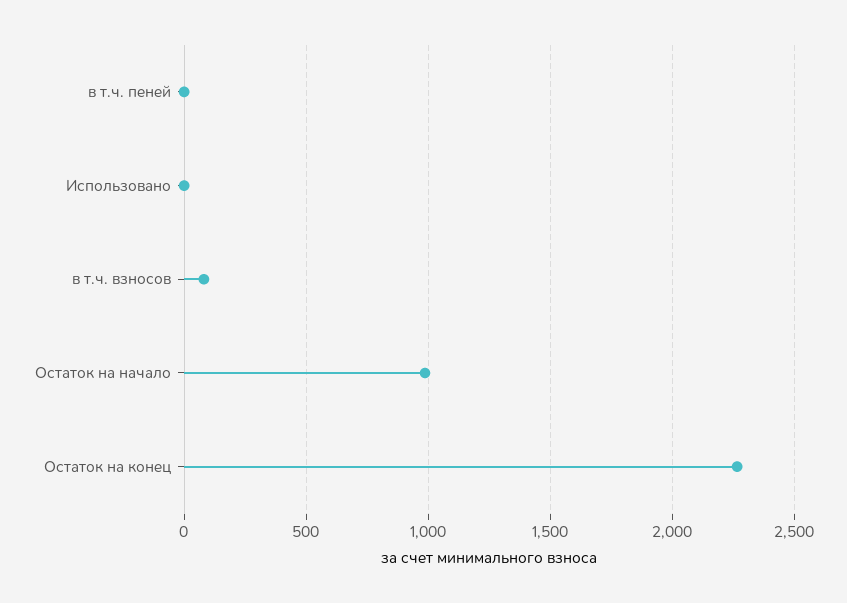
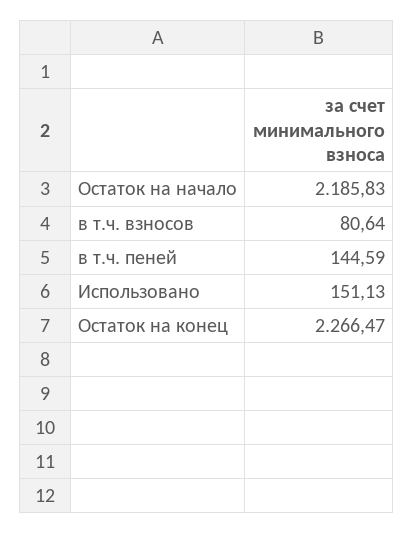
  {
-   "в т.ч. пеней": 0,
+   "в т.ч. пеней": 144.59,
-   "Использовано": 0,
+   "Использовано": 151.13,
    "в т.ч. взносов": 80.64,
-   "Остаток на начало": 1000,
+   "Остаток на начало": 2185.83,
    "Остаток на конец": 2266.47
  }

